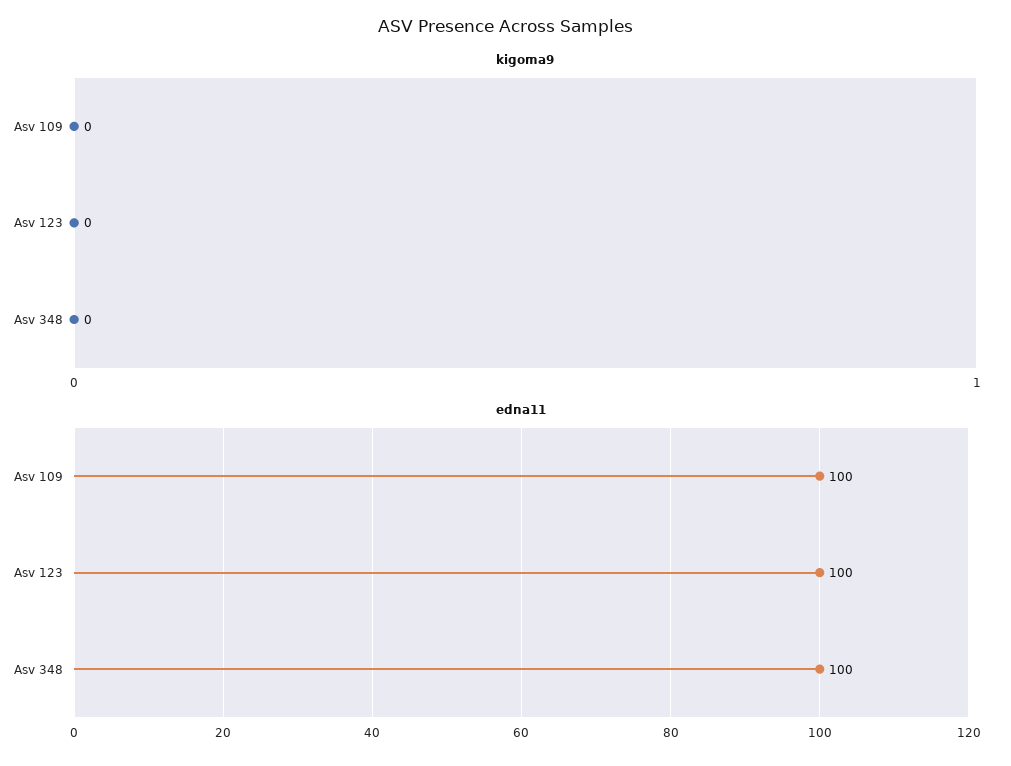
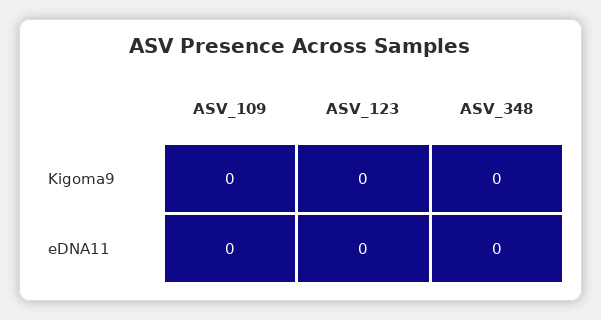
  {
    "kigoma9": {
      "Asv 109": 0,
      "Asv 123": 0,
      "Asv 348": 0
    },
    "edna11": {
-     "Asv 109": 100,
+     "Asv 109": 0,
-     "Asv 123": 100,
+     "Asv 123": 0,
-     "Asv 348": 100
+     "Asv 348": 0
    }
  }

